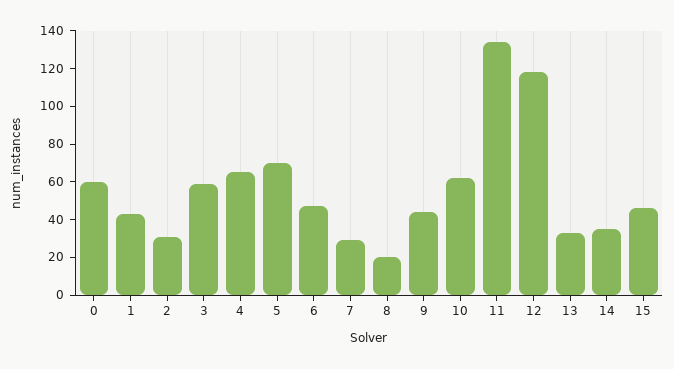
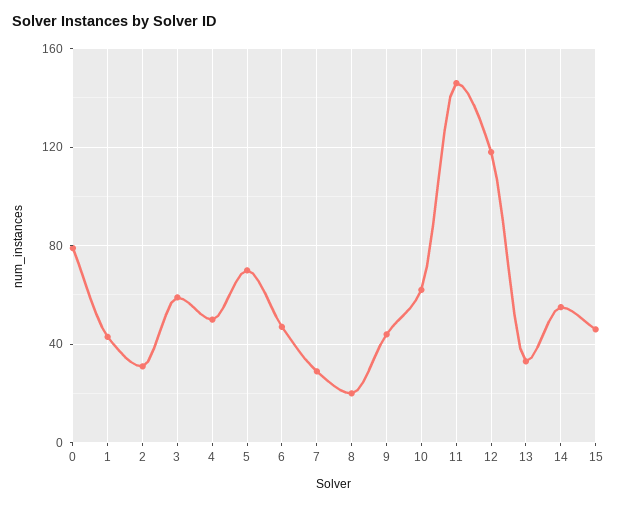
  {
-   "0": 60,
+   "0": 80,
    "1": 45,
    "2": 30,
    "3": 60,
-   "4": 65,
+   "4": 50,
    "5": 70,
    "6": 45,
    "7": 30,
    "8": 20,
    "9": 45,
    "10": 60,
-   "11": 135,
+   "11": 145,
    "12": 120,
    "13": 35,
-   "14": 35,
+   "14": 55,
    "15": 45
  }

